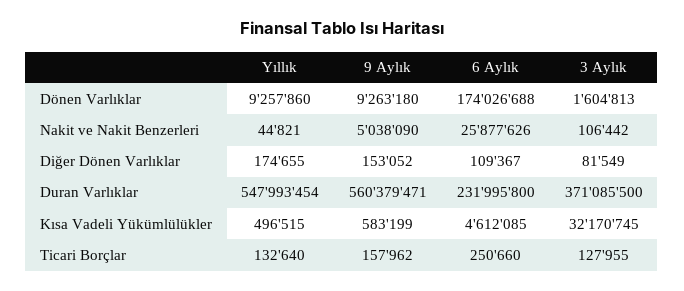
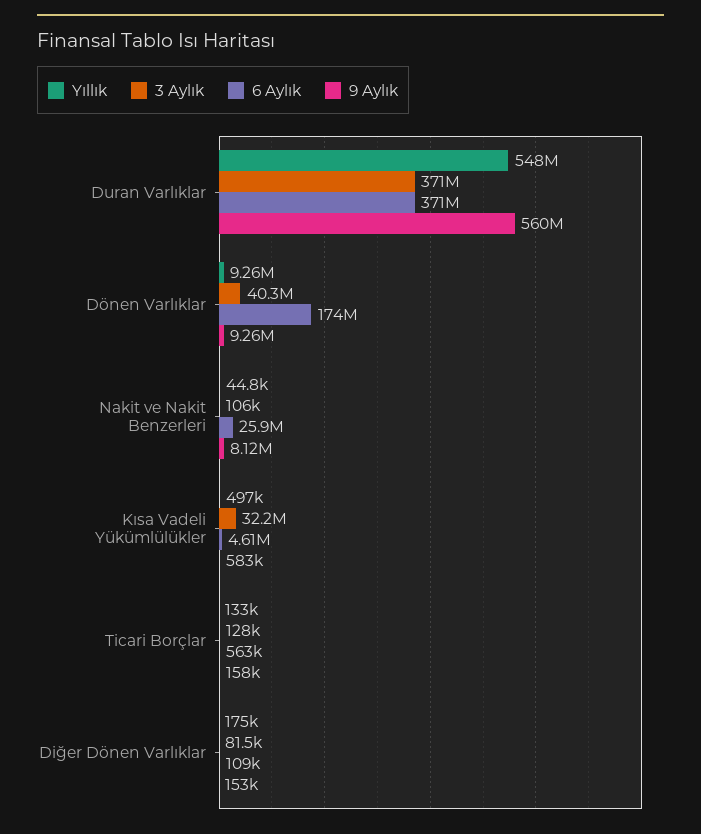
  {
    "Yıllık": {
      "Dönen Varlıklar": 9257860,
      "Nakit ve Nakit Benzerleri": 44821,
      "Diğer Dönen Varlıklar": 174655,
      "Duran Varlıklar": 547993454,
      "Kısa Vadeli Yükümlülükler": 496515,
      "Ticari Borçlar": 132640
    },
    "9 Aylık": {
      "Dönen Varlıklar": 9263180,
-     "Nakit ve Nakit Benzerleri": 5038090,
+     "Nakit ve Nakit Benzerleri": 8120000,
      "Diğer Dönen Varlıklar": 153052,
      "Duran Varlıklar": 560379471,
      "Kısa Vadeli Yükümlülükler": 583199,
      "Ticari Borçlar": 157962
    },
    "6 Aylık": {
      "Dönen Varlıklar": 174026688,
      "Nakit ve Nakit Benzerleri": 25877626,
      "Diğer Dönen Varlıklar": 109367,
-     "Duran Varlıklar": 231995800,
+     "Duran Varlıklar": 371000000,
      "Kısa Vadeli Yükümlülükler": 4612085,
-     "Ticari Borçlar": 250660
+     "Ticari Borçlar": 563000
    },
    "3 Aylık": {
-     "Dönen Varlıklar": 1604813,
+     "Dönen Varlıklar": 40300000,
      "Nakit ve Nakit Benzerleri": 106442,
      "Diğer Dönen Varlıklar": 81549,
      "Duran Varlıklar": 371085500,
      "Kısa Vadeli Yükümlülükler": 32170745,
      "Ticari Borçlar": 127955
    }
  }

